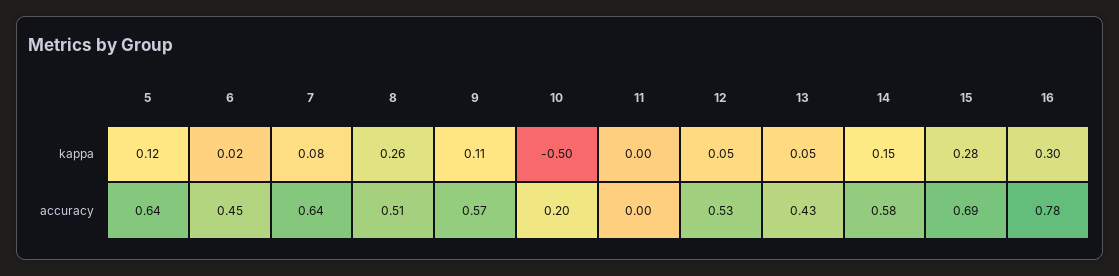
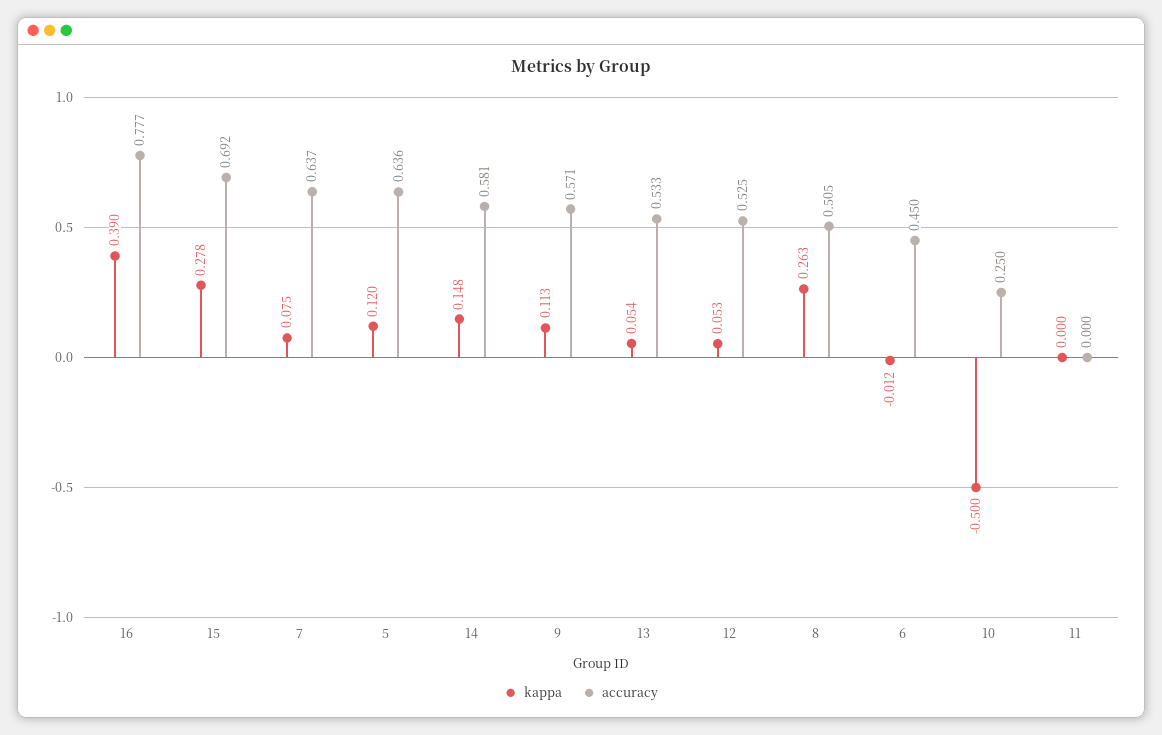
  {
    "kappa": {
      "5": 0.12,
-     "6": 0.02,
+     "6": -0.012,
      "7": 0.075,
      "8": 0.263,
      "9": 0.113,
      "10": -0.5,
      "11": 0,
      "12": 0.053,
      "13": 0.054,
      "14": 0.148,
      "15": 0.278,
-     "16": 0.3
+     "16": 0.39
    },
    "accuracy": {
      "5": 0.636,
      "6": 0.45,
      "7": 0.637,
      "8": 0.505,
      "9": 0.571,
-     "10": 0.2,
+     "10": 0.25,
      "11": 0,
      "12": 0.525,
-     "13": 0.43,
+     "13": 0.533,
      "14": 0.581,
      "15": 0.692,
      "16": 0.777
    }
  }

